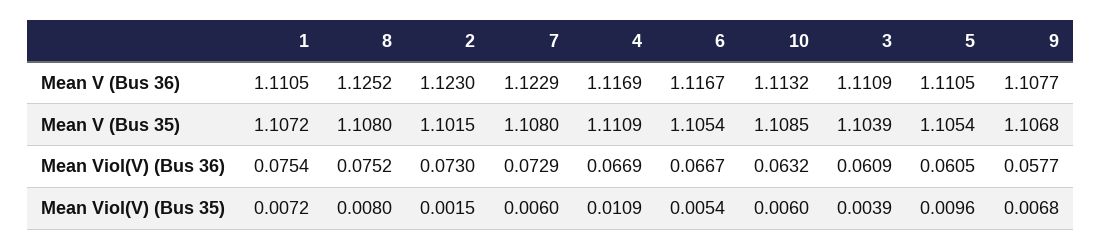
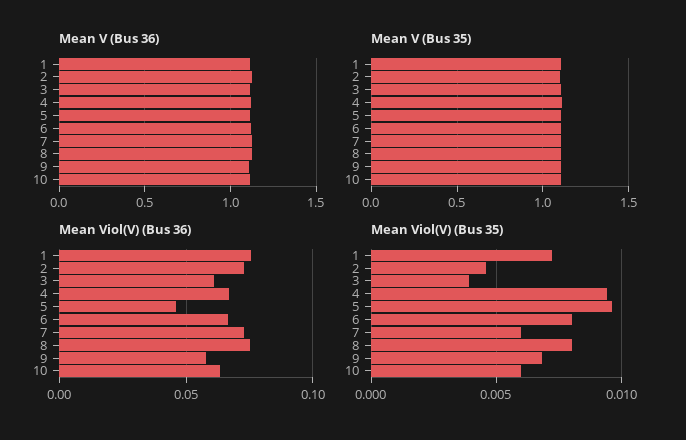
  {
    "Mean V (Bus 36)": {
      "1": 1.1105,
      "8": 1.1252,
      "2": 1.123,
      "7": 1.1229,
      "4": 1.1169,
      "6": 1.1167,
      "10": 1.1132,
      "3": 1.1109,
      "5": 1.1105,
      "9": 1.1077
    },
    "Mean V (Bus 35)": {
      "1": 1.1072,
      "8": 1.108,
      "2": 1.1015,
      "7": 1.108,
      "4": 1.1109,
      "6": 1.1054,
      "10": 1.1085,
      "3": 1.1039,
      "5": 1.1054,
      "9": 1.1068
    },
    "Mean Viol(V) (Bus 36)": {
      "1": 0.0754,
      "8": 0.0752,
      "2": 0.073,
      "7": 0.0729,
      "4": 0.0669,
      "6": 0.0667,
      "10": 0.0632,
      "3": 0.0609,
-     "5": 0.0605,
+     "5": 0.045,
      "9": 0.0577
    },
    "Mean Viol(V) (Bus 35)": {
      "1": 0.0072,
      "8": 0.008,
-     "2": 0.0015,
+     "2": 0.0045,
      "7": 0.006,
-     "4": 0.0109,
+     "4": 0.0095,
-     "6": 0.0054,
+     "6": 0.008,
      "10": 0.006,
      "3": 0.0039,
      "5": 0.0096,
      "9": 0.0068
    }
  }

